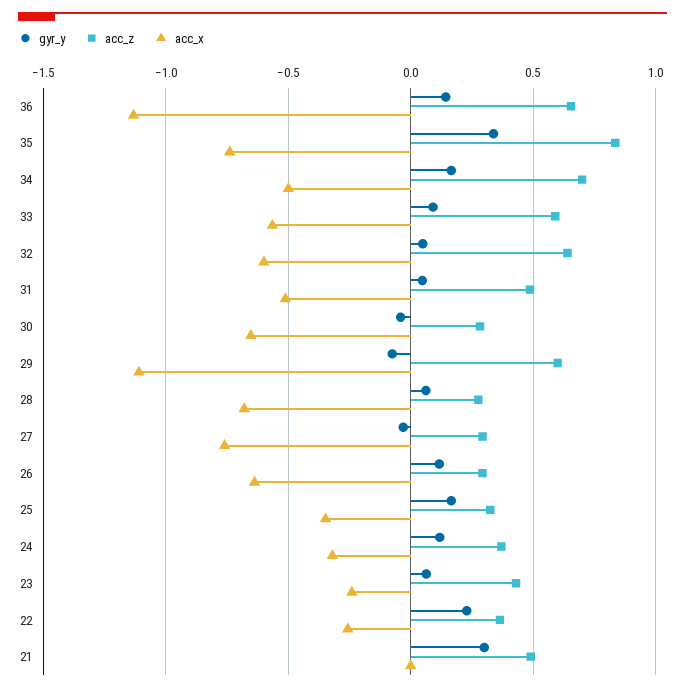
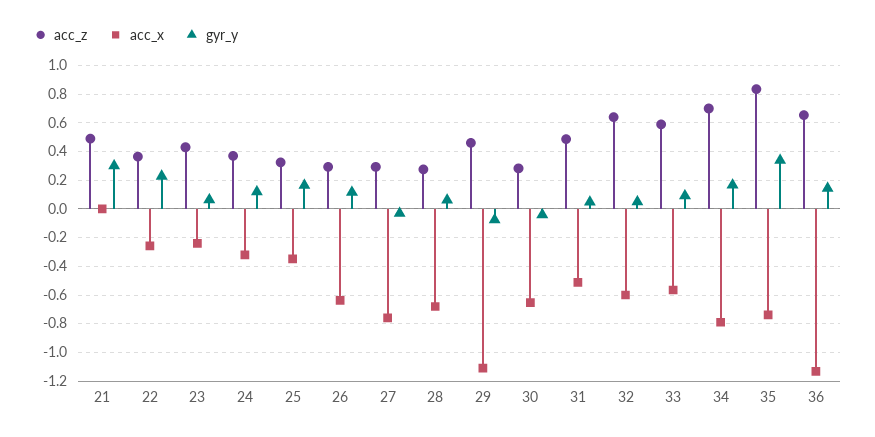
  {
    "gyr_y": {
      "36": 0.15,
      "35": 0.35,
      "34": 0.15,
      "33": 0.1,
      "32": 0.05,
      "31": 0.05,
      "30": -0.05,
      "29": -0.1,
      "28": 0.05,
      "27": -0.05,
      "26": 0.1,
      "25": 0.15,
      "24": 0.1,
      "23": 0.05,
      "22": 0.25,
      "21": 0.3
    },
    "acc_z": {
      "36": 0.65,
      "35": 0.85,
      "34": 0.7,
      "33": 0.6,
      "32": 0.65,
      "31": 0.5,
      "30": 0.3,
-     "29": 0.6,
+     "29": 0.45,
      "28": 0.3,
      "27": 0.3,
      "26": 0.3,
      "25": 0.35,
      "24": 0.35,
      "23": 0.45,
      "22": 0.35,
      "21": 0.5
    },
    "acc_x": {
      "36": -1.15,
      "35": -0.75,
-     "34": -0.5,
+     "34": -0.8,
      "33": -0.55,
      "32": -0.6,
      "31": -0.5,
      "30": -0.65,
      "29": -1.1,
      "28": -0.7,
      "27": -0.75,
      "26": -0.65,
      "25": -0.35,
      "24": -0.3,
      "23": -0.25,
      "22": -0.25,
      "21": 0
    }
  }

